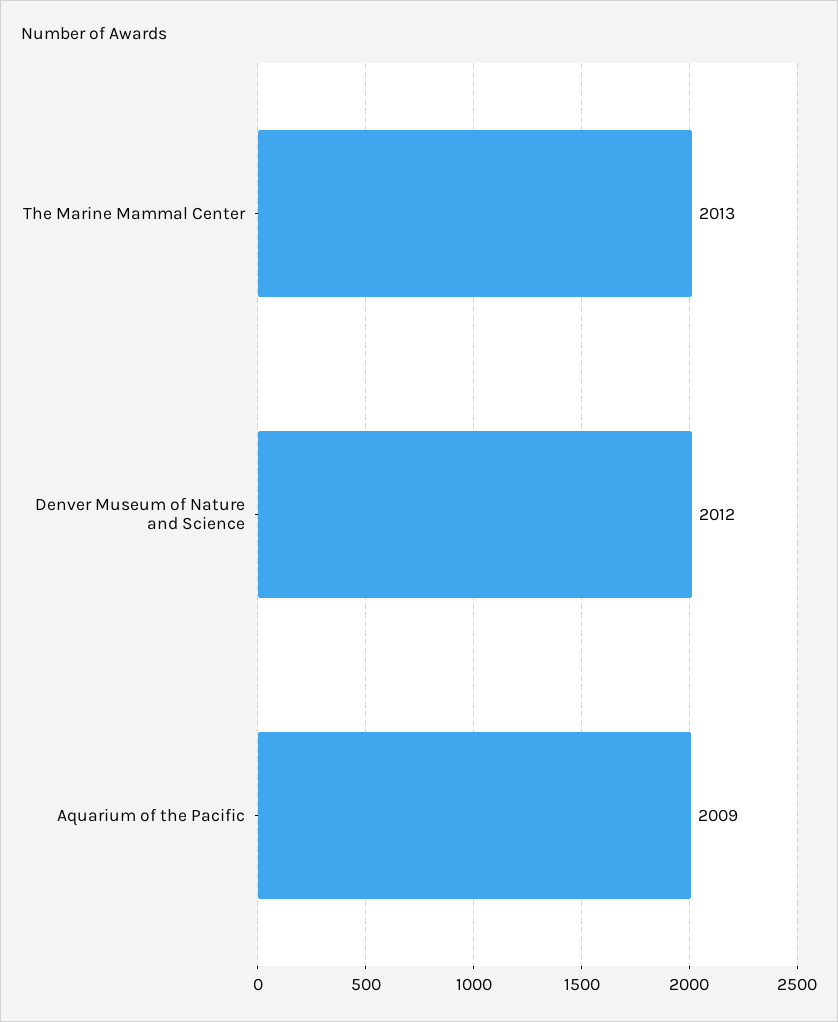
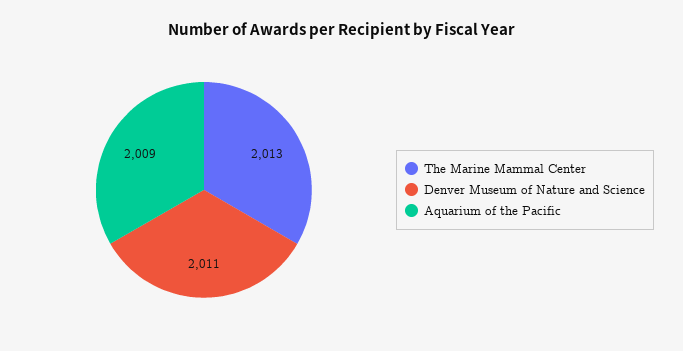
  {
    "The Marine Mammal Center": 2013,
-   "Denver Museum of Nature and Science": 2012,
+   "Denver Museum of Nature and Science": 2011,
    "Aquarium of the Pacific": 2009
  }

